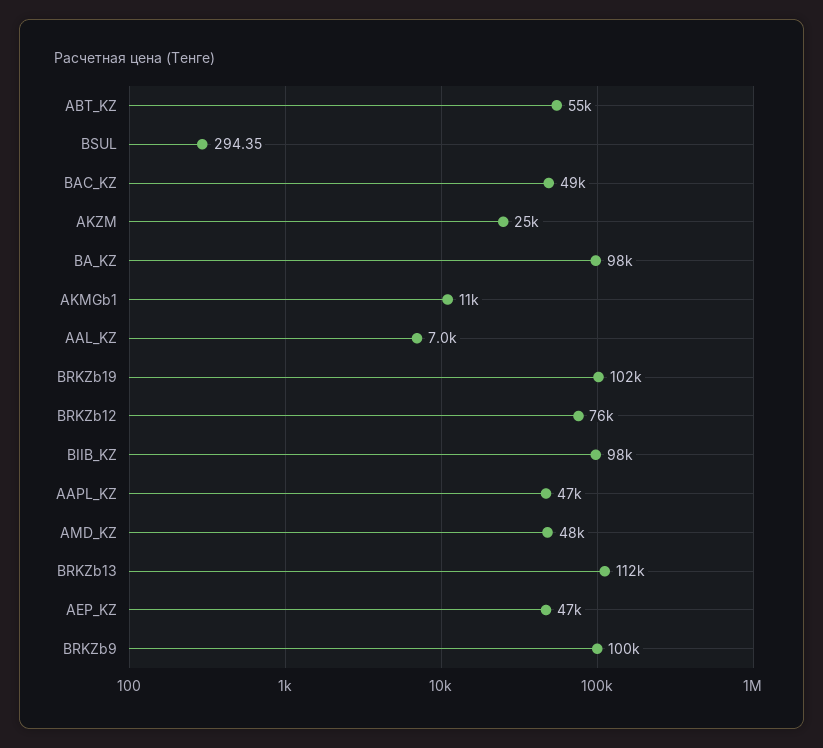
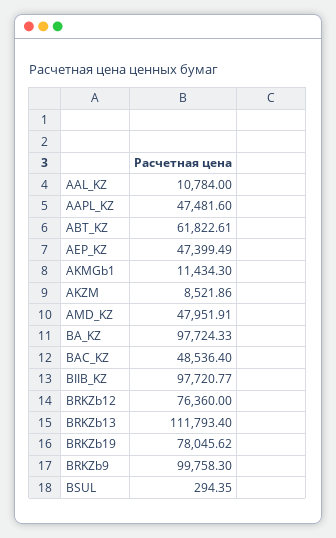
  {
-   "ABT_KZ": 55000,
+   "ABT_KZ": 61822.61,
    "BSUL": 294.35,
    "BAC_KZ": 48536.4,
-   "AKZM": 25000,
+   "AKZM": 8521.86,
    "BA_KZ": 97724.33,
    "AKMGb1": 11434.3,
-   "AAL_KZ": 7000,
+   "AAL_KZ": 10784,
-   "BRKZb19": 102000,
+   "BRKZb19": 78045.62,
    "BRKZb12": 76360,
    "BIIB_KZ": 97720.77,
    "AAPL_KZ": 47481.6,
    "AMD_KZ": 47951.91,
    "BRKZb13": 111793.4,
    "AEP_KZ": 47399.49,
    "BRKZb9": 99758.3
  }

